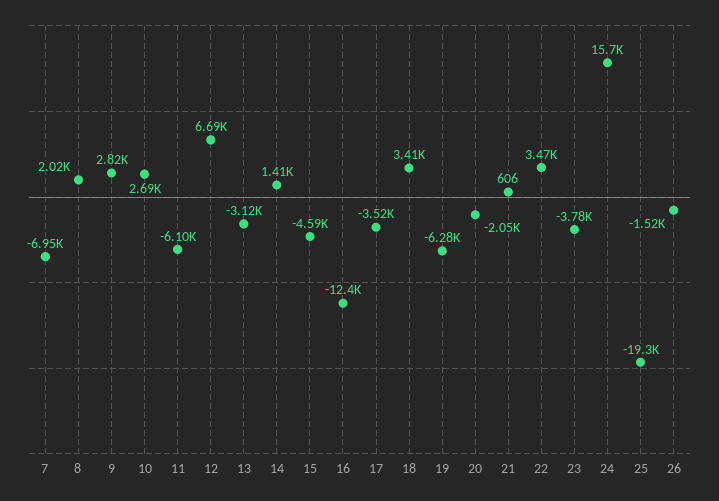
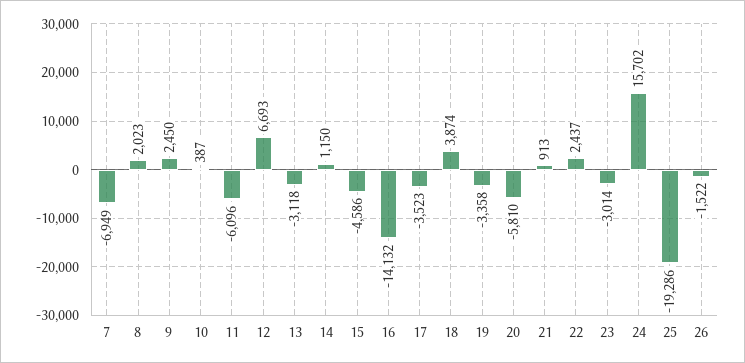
  {
    "7": -6949,
    "8": 2023,
-   "9": 2820,
+   "9": 2450,
-   "10": 2690,
+   "10": 387,
    "11": -6096,
    "12": 6693,
    "13": -3118,
-   "14": 1410,
+   "14": 1150,
    "15": -4586,
-   "16": -12400,
+   "16": -14132,
    "17": -3523,
-   "18": 3410,
+   "18": 3874,
-   "19": -6280,
+   "19": -3358,
-   "20": -2050,
+   "20": -5810,
-   "21": 606,
+   "21": 913,
-   "22": 3470,
+   "22": 2437,
-   "23": -3780,
+   "23": -3014,
    "24": 15702,
    "25": -19286,
    "26": -1522
  }

